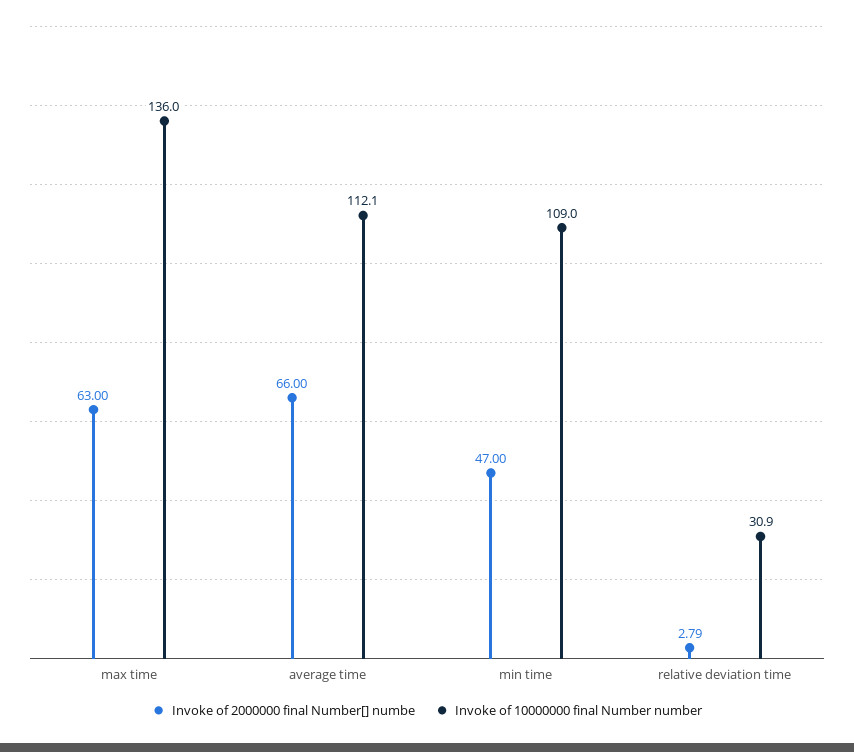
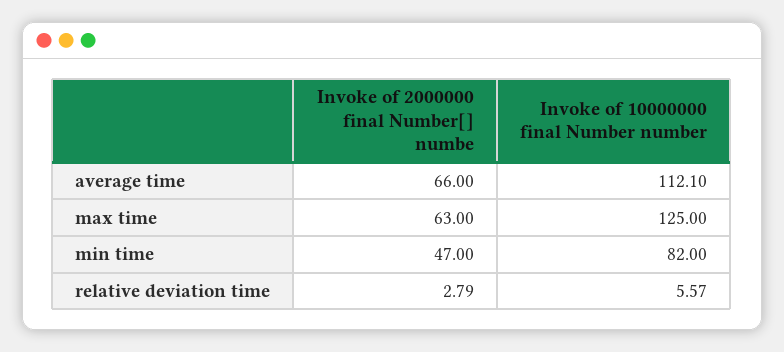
  {
    "Invoke of 2000000 final Number[] numbe": {
      "max time": 63,
      "average time": 66,
      "min time": 47,
      "relative deviation time": 2.79
    },
    "Invoke of 10000000 final Number number": {
-     "max time": 136,
+     "max time": 125,
      "average time": 112.1,
-     "min time": 109,
+     "min time": 82,
-     "relative deviation time": 30.9
+     "relative deviation time": 5.57
    }
  }

